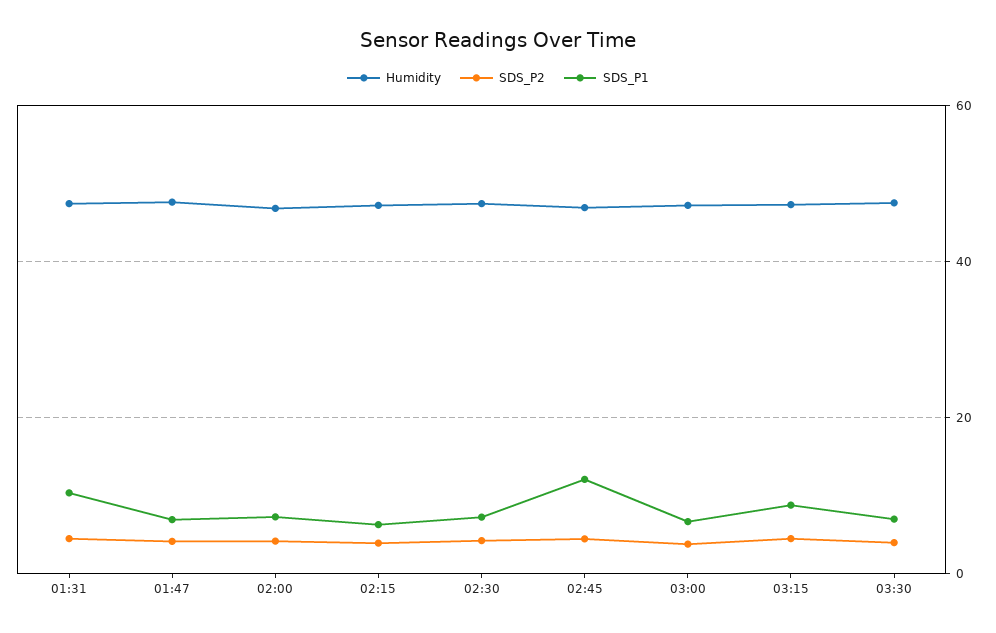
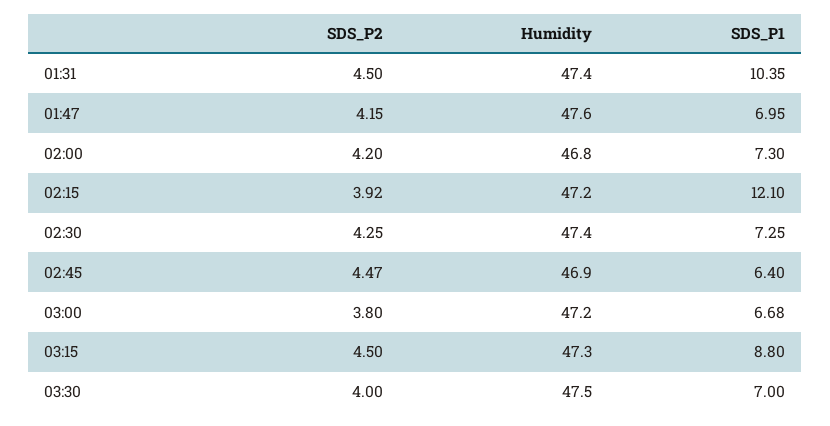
  {
    "Humidity": {
      "01:31": 47.4,
      "01:47": 47.6,
      "02:00": 46.8,
      "02:15": 47.2,
      "02:30": 47.4,
      "02:45": 46.9,
      "03:00": 47.2,
      "03:15": 47.3,
      "03:30": 47.5
    },
    "SDS_P2": {
      "01:31": 4.5,
      "01:47": 4.15,
      "02:00": 4.2,
      "02:15": 3.92,
      "02:30": 4.25,
      "02:45": 4.47,
      "03:00": 3.8,
      "03:15": 4.5,
      "03:30": 4
    },
    "SDS_P1": {
      "01:31": 10.35,
      "01:47": 6.95,
      "02:00": 7.3,
-     "02:15": 6,
+     "02:15": 12.1,
      "02:30": 7.25,
-     "02:45": 12,
+     "02:45": 6.4,
      "03:00": 6.68,
      "03:15": 8.8,
      "03:30": 7
    }
  }

